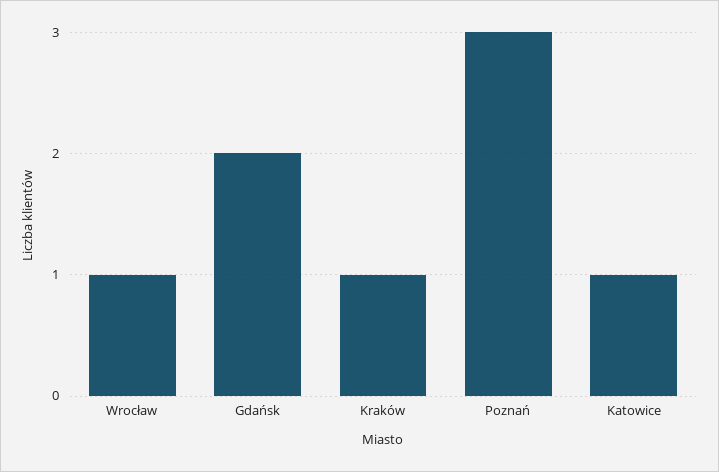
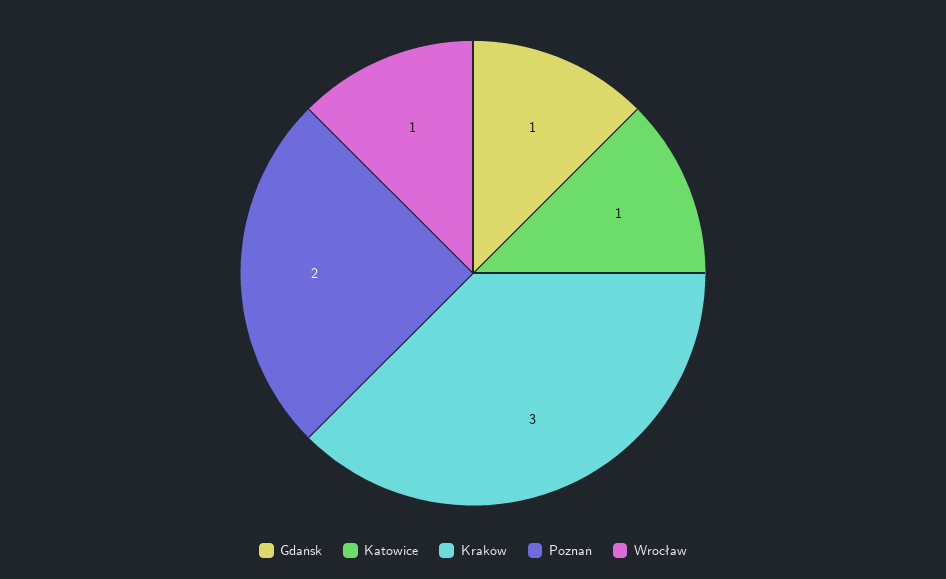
  {
    "Wrocław": 1,
-   "Gdańsk": 2,
+   "Gdańsk": 1,
-   "Kraków": 1,
+   "Kraków": 3,
-   "Poznań": 3,
+   "Poznań": 2,
    "Katowice": 1
  }

